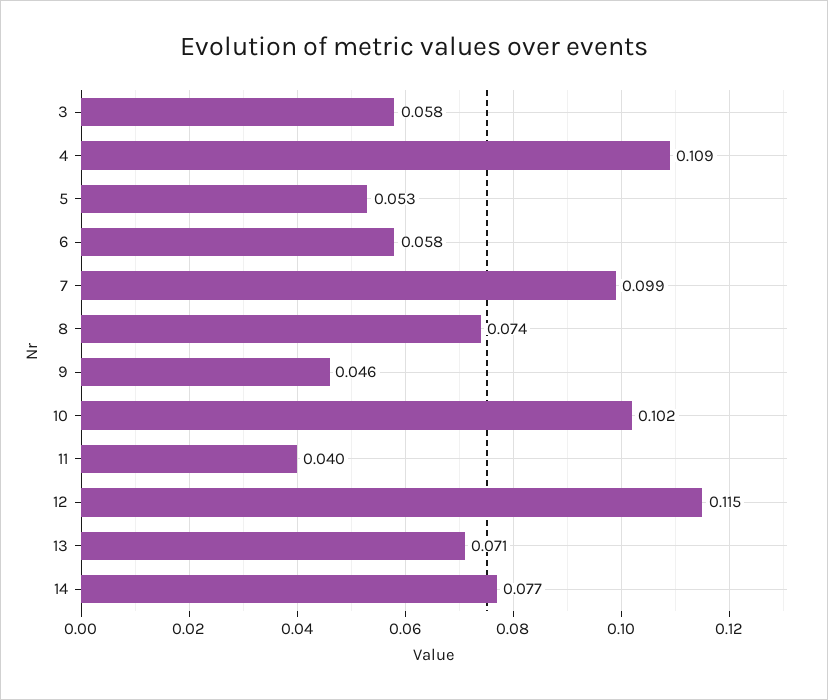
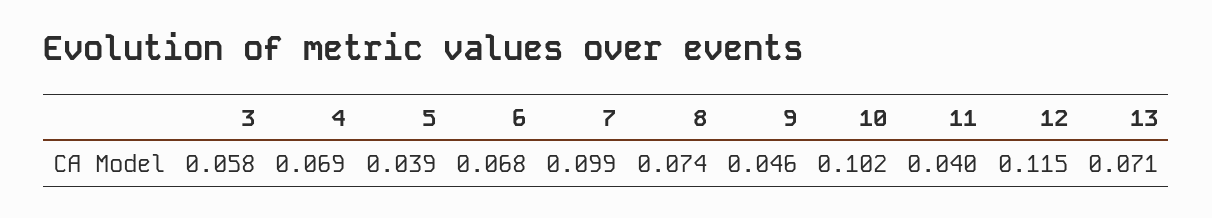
  {
    "3": 0.058,
-   "4": 0.109,
+   "4": 0.069,
-   "5": 0.053,
+   "5": 0.039,
-   "6": 0.058,
+   "6": 0.068,
    "7": 0.099,
    "8": 0.074,
    "9": 0.046,
    "10": 0.102,
    "11": 0.04,
    "12": 0.115,
-   "13": 0.071,
+   "13": 0.071
-   "14": 0.077
  }

